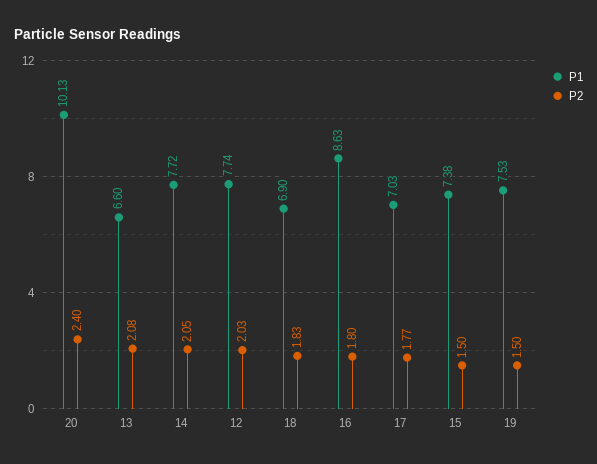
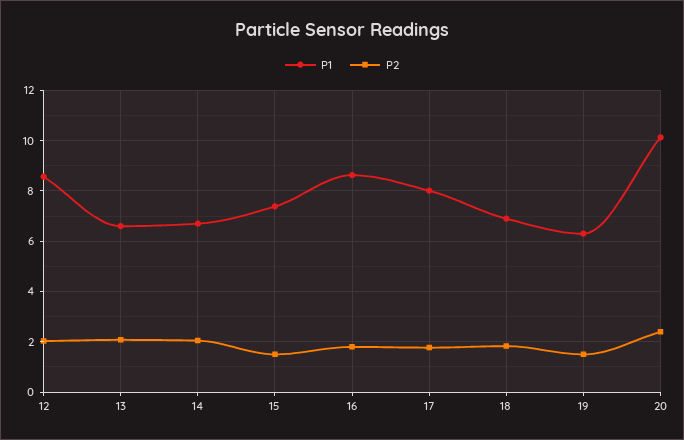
  {
    "P1": {
      "20": 10.13,
      "13": 6.6,
-     "14": 7.72,
+     "14": 6.75,
-     "12": 7.74,
+     "12": 8.5,
      "18": 6.9,
      "16": 8.63,
-     "17": 7.03,
+     "17": 8,
      "15": 7.38,
-     "19": 7.53
+     "19": 6.25
    },
    "P2": {
      "20": 2.4,
      "13": 2.08,
      "14": 2.05,
      "12": 2.03,
      "18": 1.83,
      "16": 1.8,
      "17": 1.77,
      "15": 1.5,
      "19": 1.5
    }
  }

